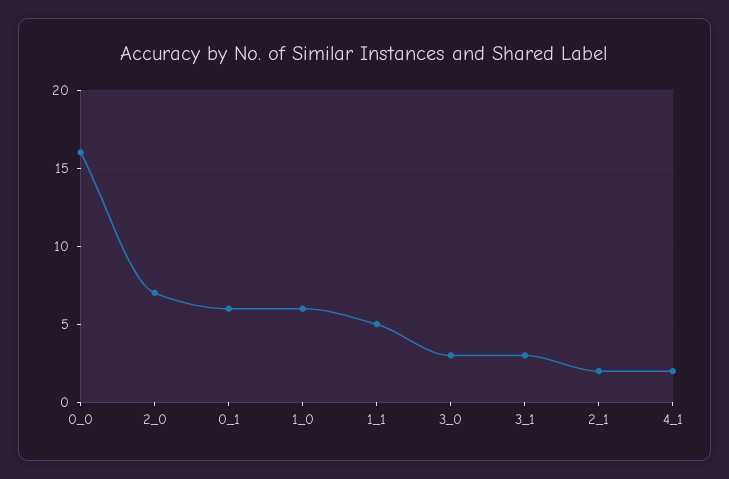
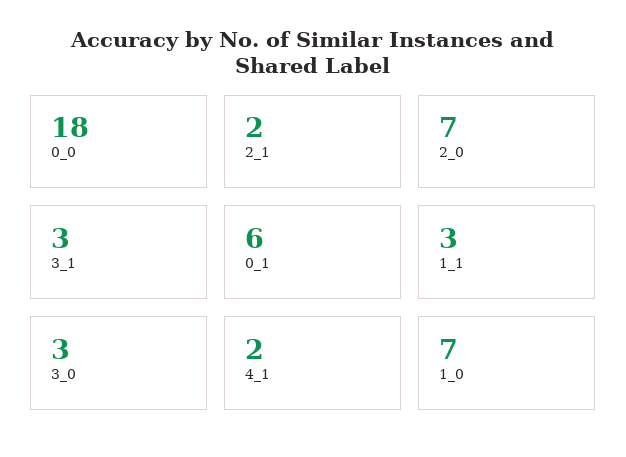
  {
-   "0_0": 16,
+   "0_0": 18,
    "2_0": 7,
    "0_1": 6,
-   "1_0": 6,
+   "1_0": 7,
-   "1_1": 5,
+   "1_1": 3,
    "3_0": 3,
    "3_1": 3,
    "2_1": 2,
    "4_1": 2
  }

